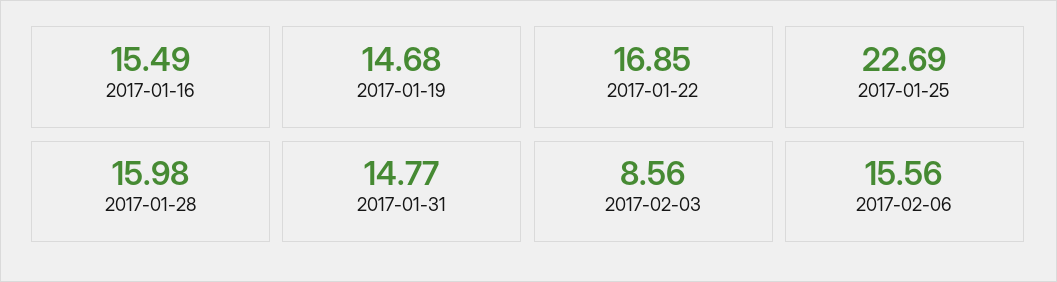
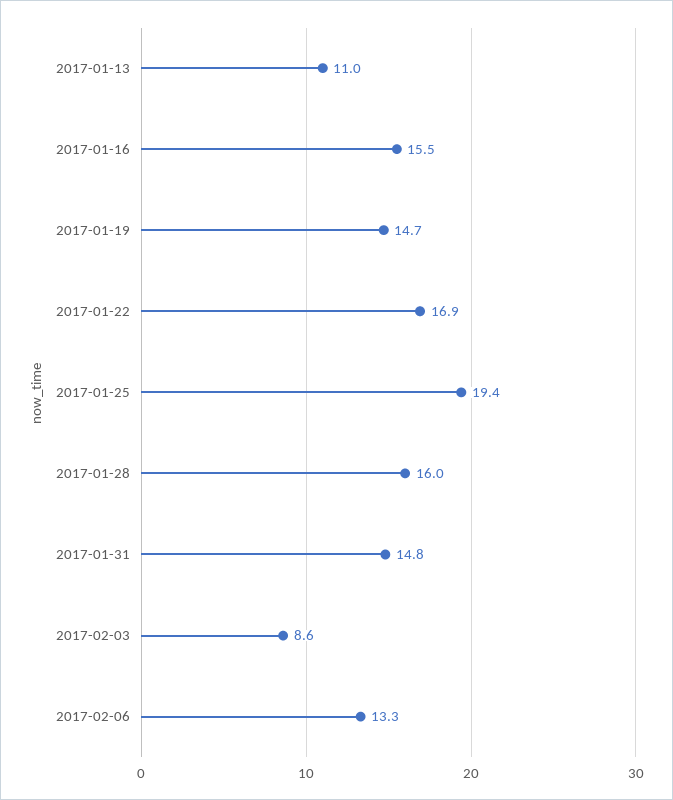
  {
    "2017-01-16": 15.49,
    "2017-01-19": 14.68,
    "2017-01-22": 16.85,
-   "2017-01-25": 22.69,
+   "2017-01-25": 19.4,
    "2017-01-28": 15.98,
    "2017-01-31": 14.77,
    "2017-02-03": 8.56,
-   "2017-02-06": 15.56
+   "2017-02-06": 13.3,
+   "2017-01-13": 11
  }

